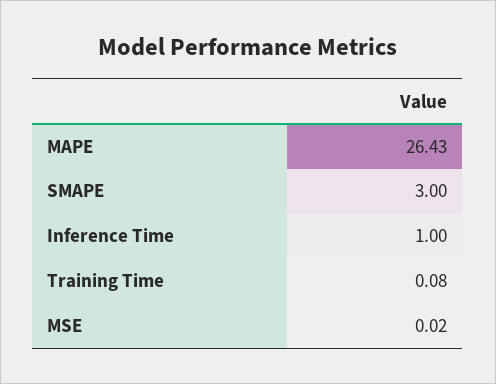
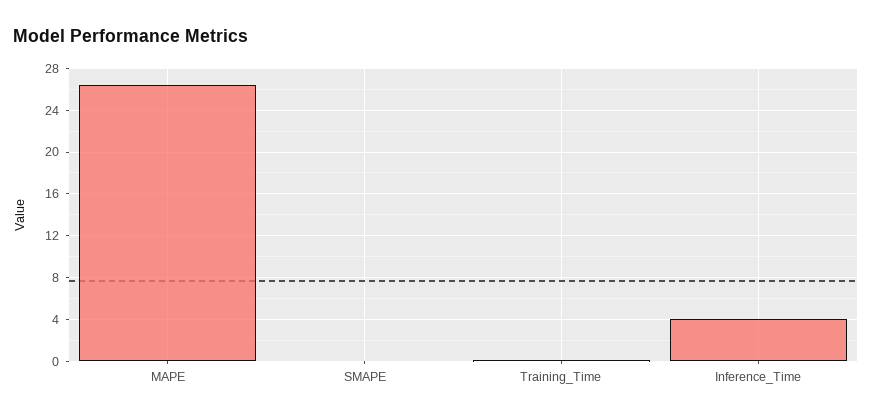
  {
    "MAPE": 26.43,
-   "SMAPE": 3,
+   "SMAPE": 0,
-   "Inference Time": 1,
+   "Inference Time": 4,
-   "Training Time": 0.08,
+   "Training Time": 0.08
-   "MSE": 0.02
  }

